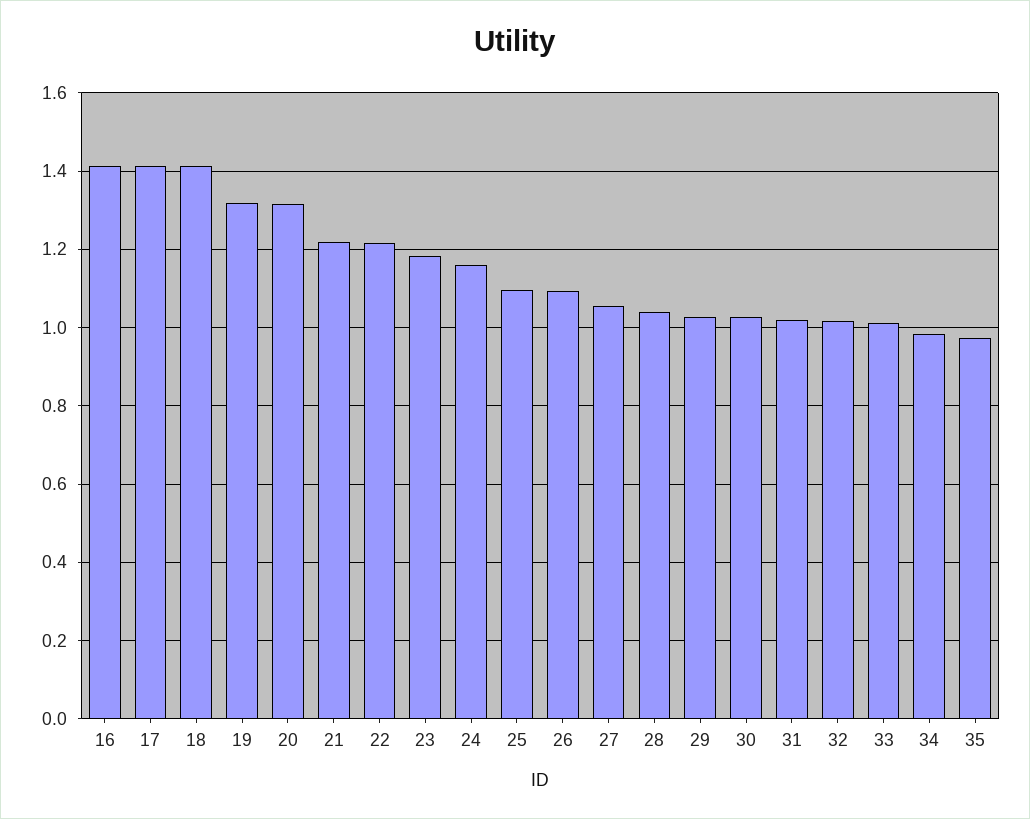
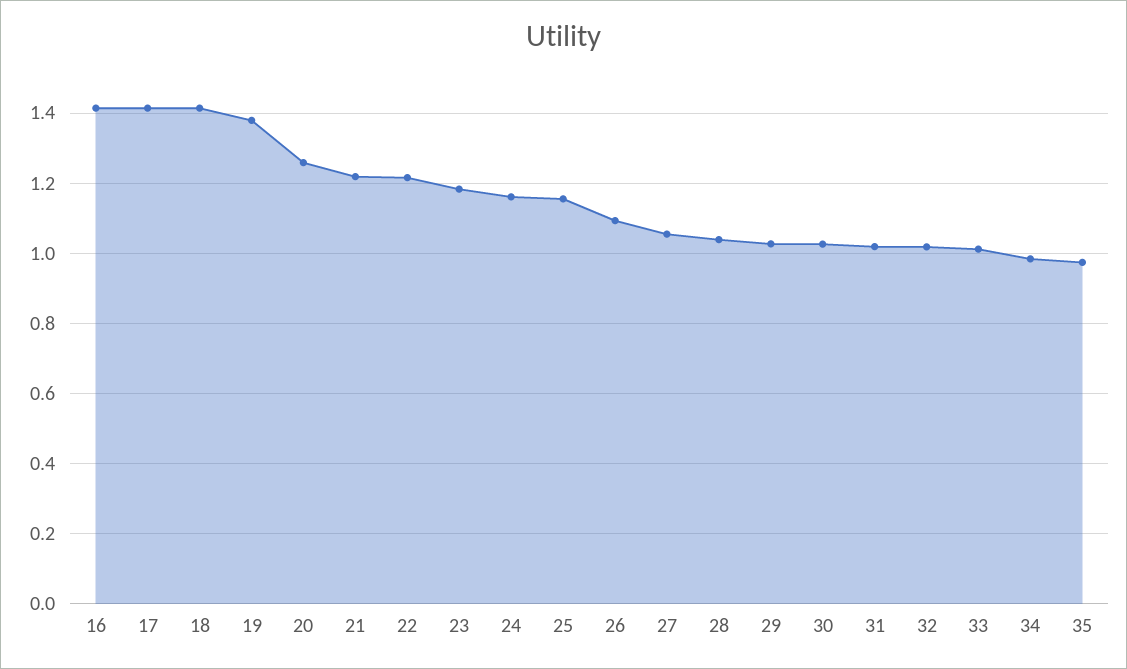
  {
    "16": 1.42,
    "17": 1.42,
    "18": 1.42,
-   "19": 1.32,
+   "19": 1.38,
-   "20": 1.32,
+   "20": 1.26,
    "21": 1.22,
    "22": 1.22,
    "23": 1.18,
    "24": 1.16,
-   "25": 1.1,
+   "25": 1.16,
    "26": 1.1,
    "27": 1.06,
    "28": 1.04,
    "29": 1.02,
    "30": 1.02,
    "31": 1.02,
    "32": 1.02,
    "33": 1.02,
    "34": 0.98,
    "35": 0.98
  }

